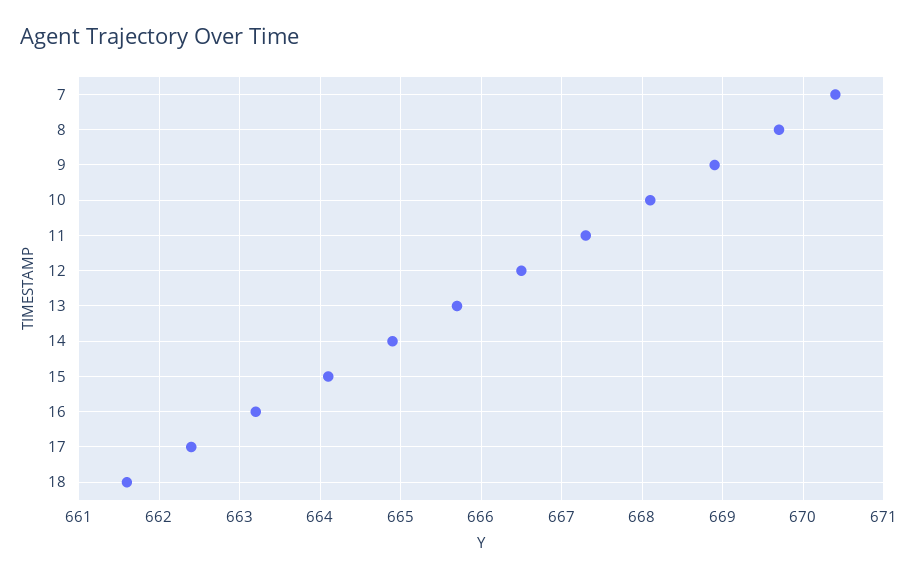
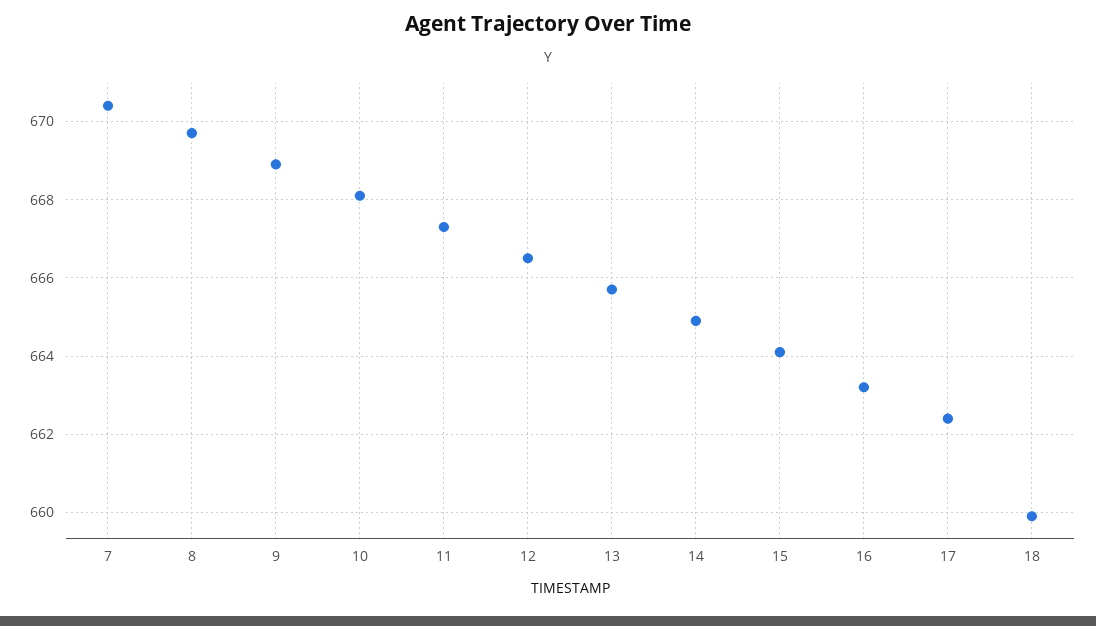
  {
    "7": 670.4,
    "8": 669.7,
    "9": 668.9,
    "10": 668.1,
    "11": 667.3,
    "12": 666.5,
    "13": 665.7,
    "14": 664.9,
    "15": 664.1,
    "16": 663.2,
    "17": 662.4,
-   "18": 661.6
+   "18": 660
  }

